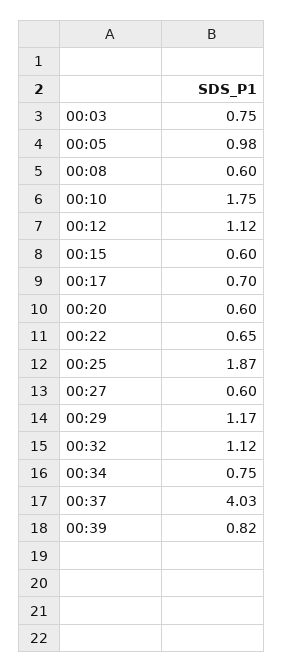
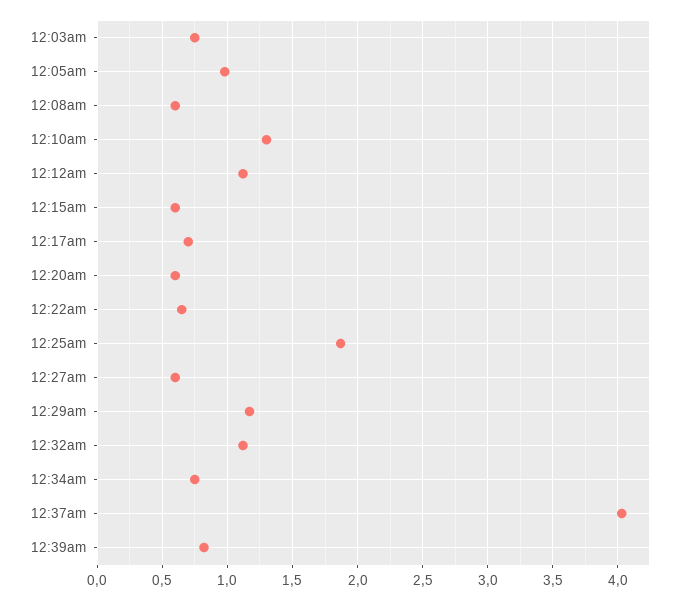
  {
    "00:03": 0.75,
    "00:05": 0.98,
    "00:08": 0.6,
-   "00:10": 1.75,
+   "00:10": 1.3,
    "00:12": 1.12,
    "00:15": 0.6,
    "00:17": 0.7,
    "00:20": 0.6,
    "00:22": 0.65,
    "00:25": 1.87,
    "00:27": 0.6,
    "00:29": 1.17,
    "00:32": 1.12,
    "00:34": 0.75,
    "00:37": 4.03,
    "00:39": 0.82
  }

